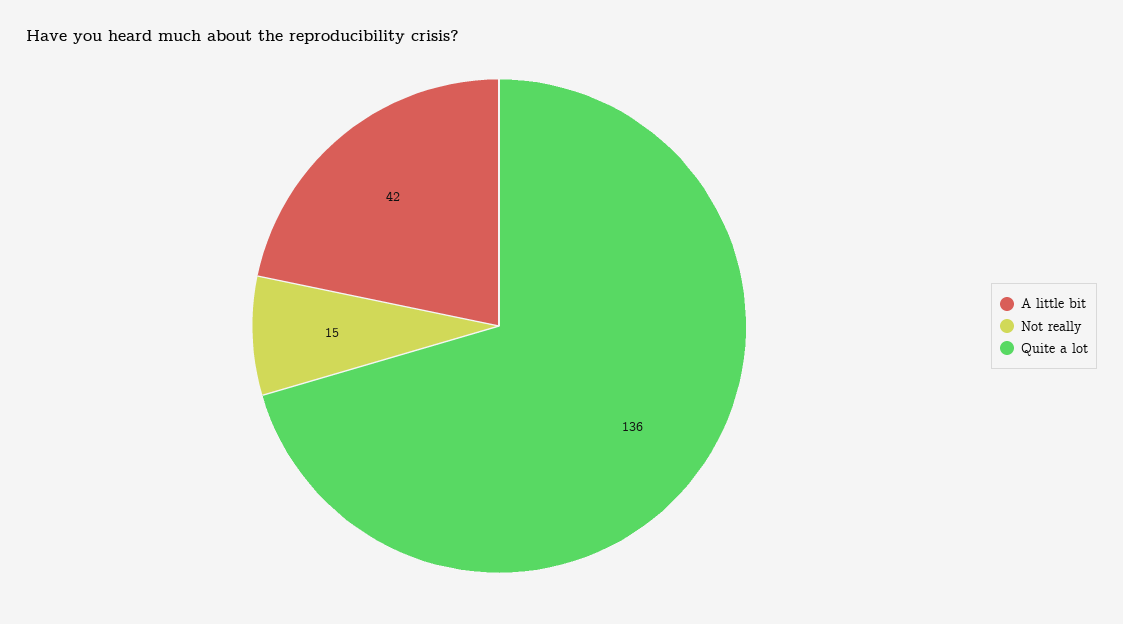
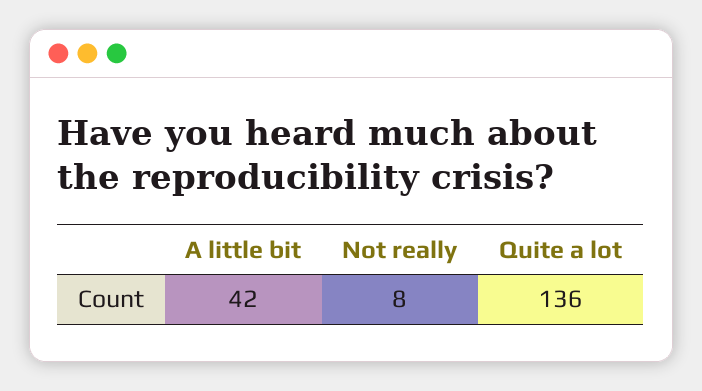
  {
    "A little bit": 42,
-   "Not really": 15,
+   "Not really": 8,
    "Quite a lot": 136
  }

